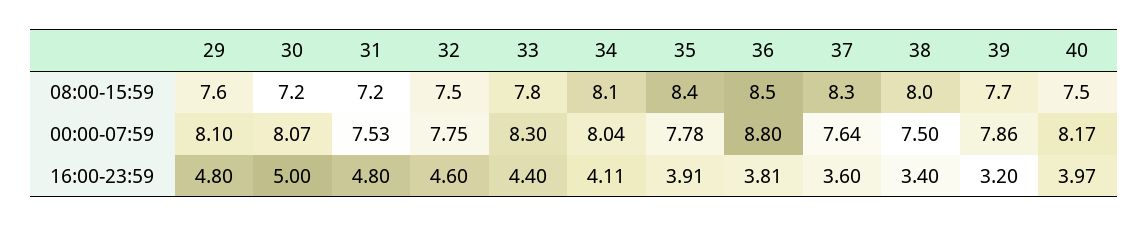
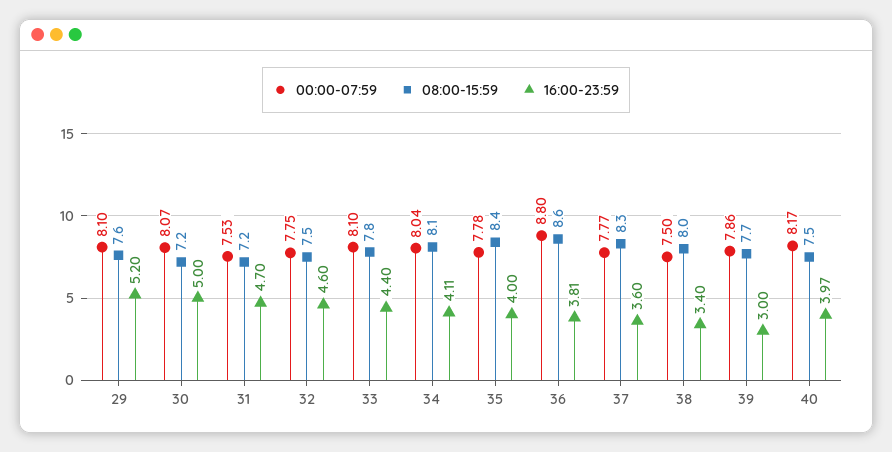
  {
    "08:00-15:59": {
      "29": 7.6,
      "30": 7.2,
      "31": 7.2,
      "32": 7.5,
      "33": 7.8,
      "34": 8.1,
      "35": 8.4,
-     "36": 8.5,
+     "36": 8.6,
      "37": 8.3,
      "38": 8,
      "39": 7.7,
      "40": 7.5
    },
    "00:00-07:59": {
      "29": 8.1,
      "30": 8.07,
      "31": 7.53,
      "32": 7.75,
-     "33": 8.3,
+     "33": 8.1,
      "34": 8.04,
      "35": 7.78,
      "36": 8.8,
-     "37": 7.64,
+     "37": 7.77,
      "38": 7.5,
      "39": 7.86,
      "40": 8.17
    },
    "16:00-23:59": {
-     "29": 4.8,
+     "29": 5.2,
      "30": 5,
-     "31": 4.8,
+     "31": 4.7,
      "32": 4.6,
      "33": 4.4,
      "34": 4.11,
-     "35": 3.91,
+     "35": 4,
      "36": 3.81,
      "37": 3.6,
      "38": 3.4,
-     "39": 3.2,
+     "39": 3,
      "40": 3.97
    }
  }

